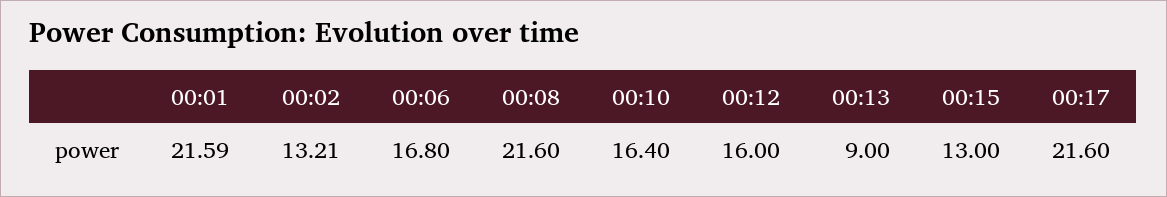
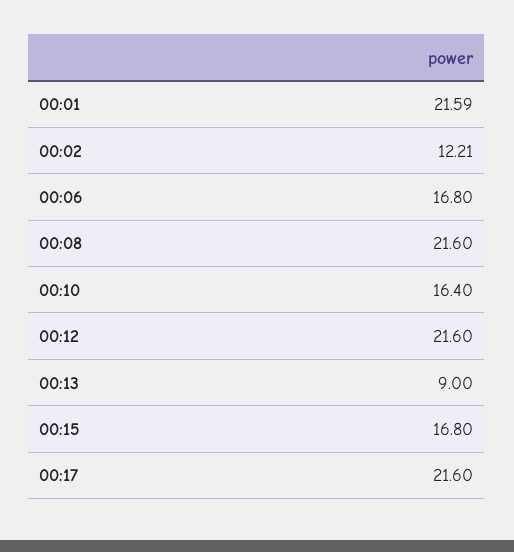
  {
    "00:01": 21.59,
-   "00:02": 13.21,
+   "00:02": 12.21,
    "00:06": 16.8,
    "00:08": 21.6,
    "00:10": 16.4,
-   "00:12": 16,
+   "00:12": 21.6,
    "00:13": 9,
-   "00:15": 13,
+   "00:15": 16.8,
    "00:17": 21.6
  }

